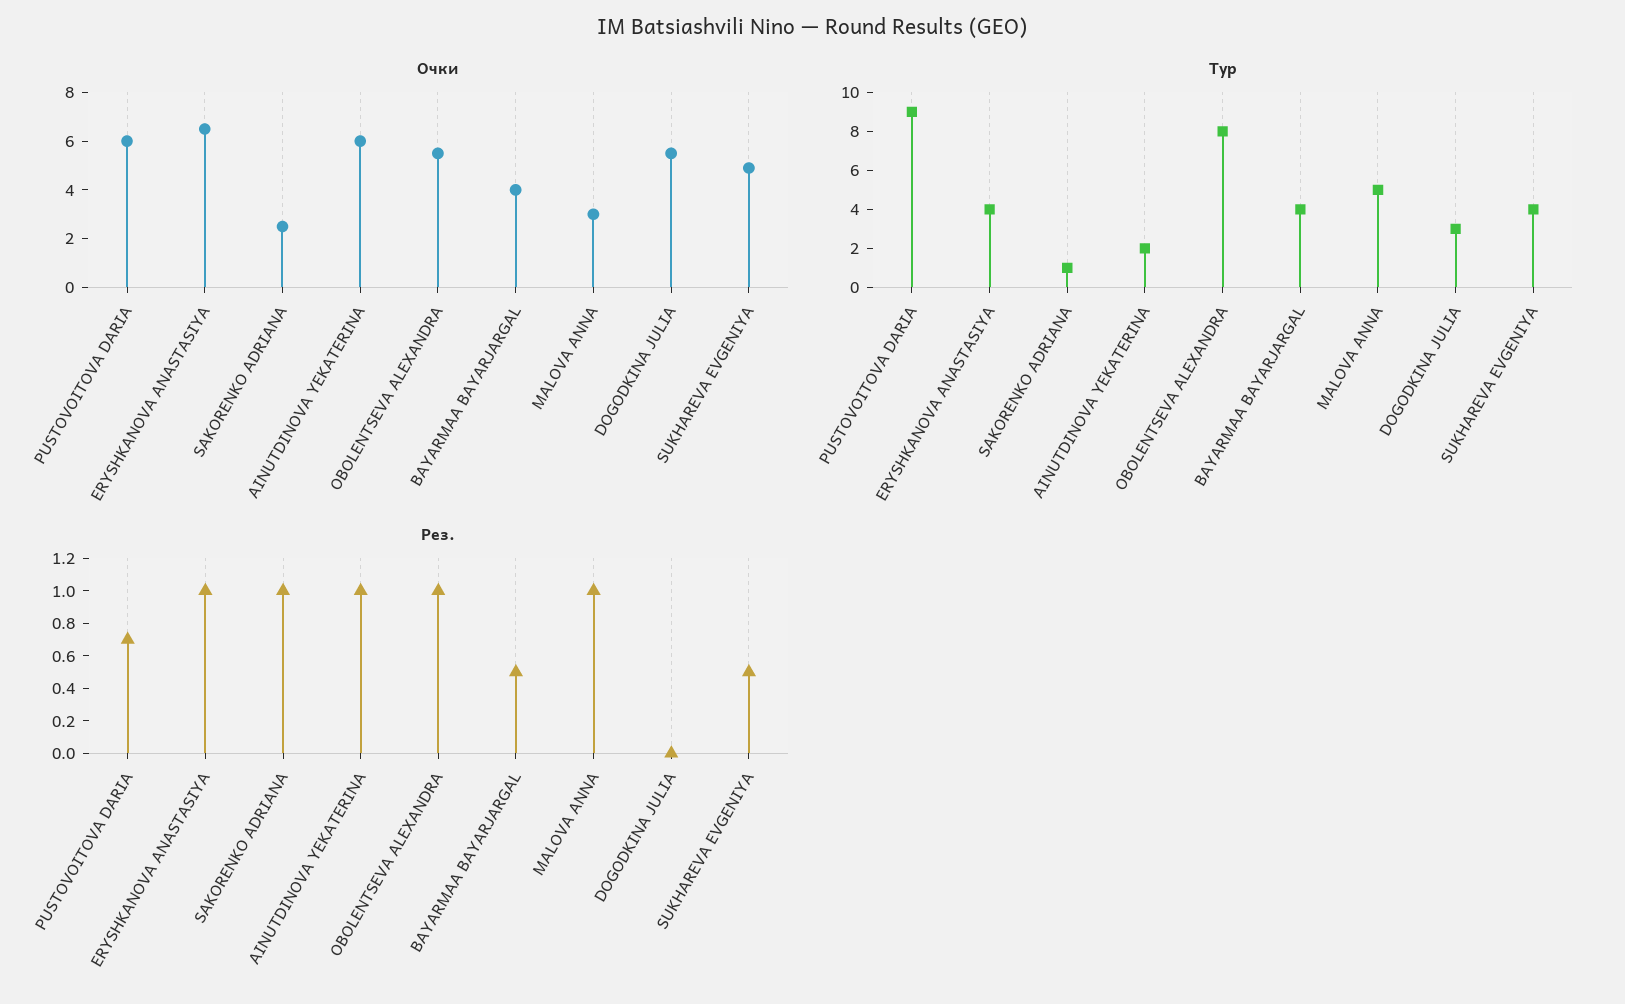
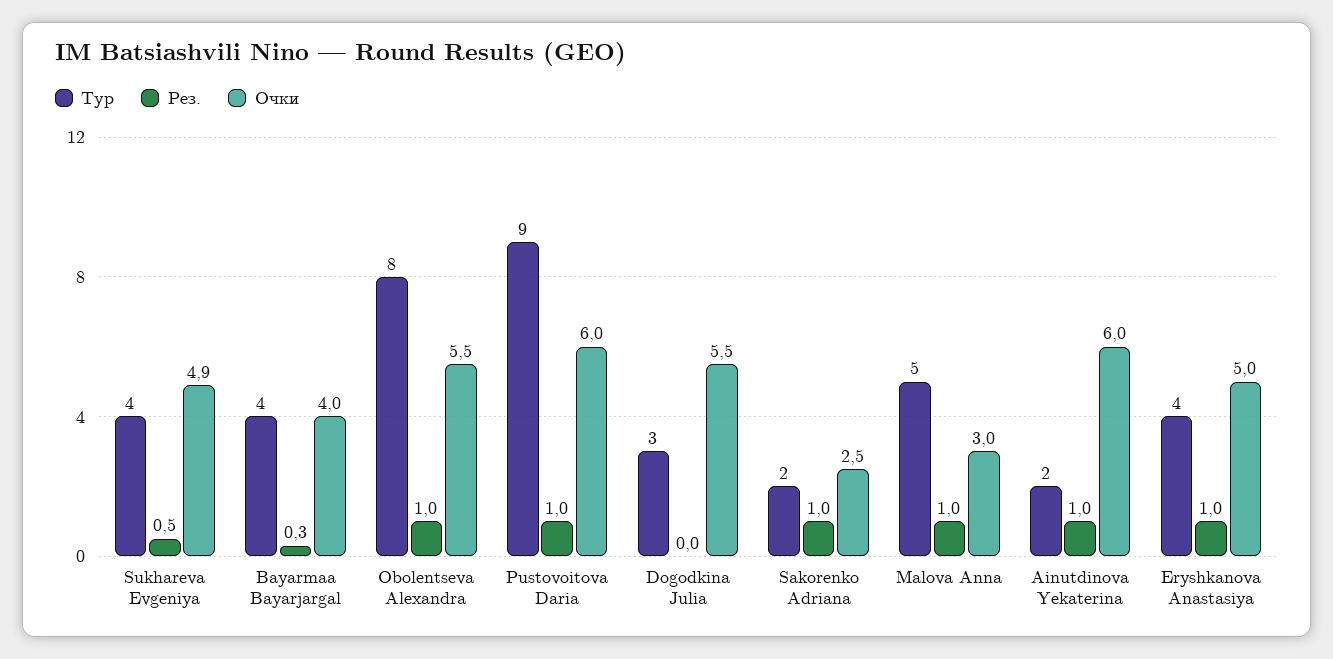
  {
    "Очки": {
      "PUSTOVOITOVA DARIA": 6,
-     "ERYSHKANOVA ANASTASIYA": 6.5,
+     "ERYSHKANOVA ANASTASIYA": 5,
      "SAKORENKO ADRIANA": 2.5,
      "AINUTDINOVA YEKATERINA": 6,
      "OBOLENTSEVA ALEXANDRA": 5.5,
      "BAYARMAA BAYARJARGAL": 4,
      "MALOVA ANNA": 3,
      "DOGODKINA JULIA": 5.5,
      "SUKHAREVA EVGENIYA": 4.9
    },
    "Тур": {
      "PUSTOVOITOVA DARIA": 9,
      "ERYSHKANOVA ANASTASIYA": 4,
-     "SAKORENKO ADRIANA": 1,
+     "SAKORENKO ADRIANA": 2,
      "AINUTDINOVA YEKATERINA": 2,
      "OBOLENTSEVA ALEXANDRA": 8,
      "BAYARMAA BAYARJARGAL": 4,
      "MALOVA ANNA": 5,
      "DOGODKINA JULIA": 3,
      "SUKHAREVA EVGENIYA": 4
    },
    "Рез.": {
-     "PUSTOVOITOVA DARIA": 0.7,
+     "PUSTOVOITOVA DARIA": 1,
      "ERYSHKANOVA ANASTASIYA": 1,
      "SAKORENKO ADRIANA": 1,
      "AINUTDINOVA YEKATERINA": 1,
      "OBOLENTSEVA ALEXANDRA": 1,
-     "BAYARMAA BAYARJARGAL": 0.5,
+     "BAYARMAA BAYARJARGAL": 0.3,
      "MALOVA ANNA": 1,
      "DOGODKINA JULIA": 0,
      "SUKHAREVA EVGENIYA": 0.5
    }
  }

